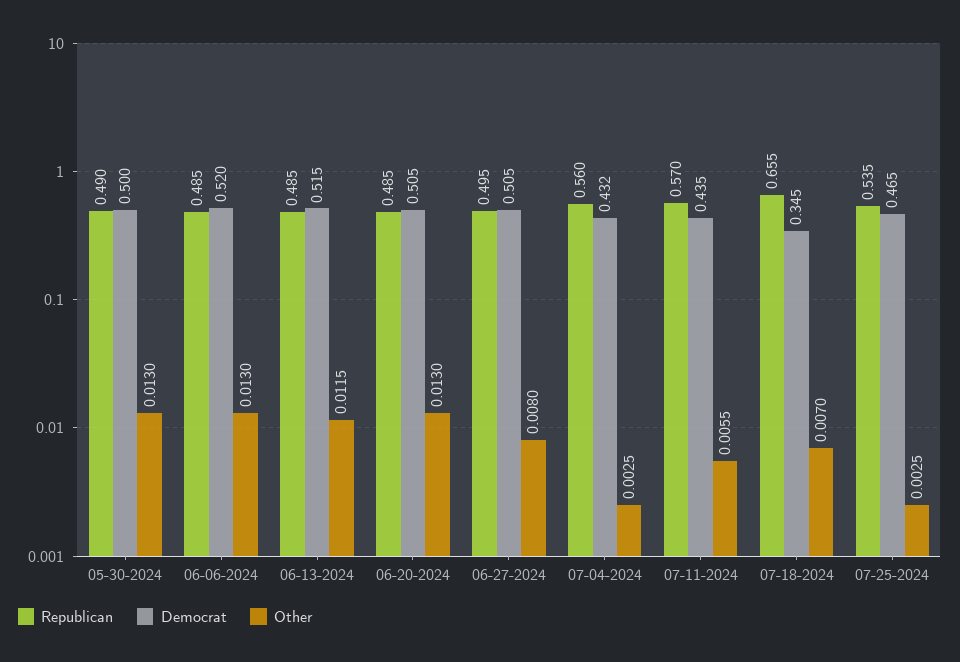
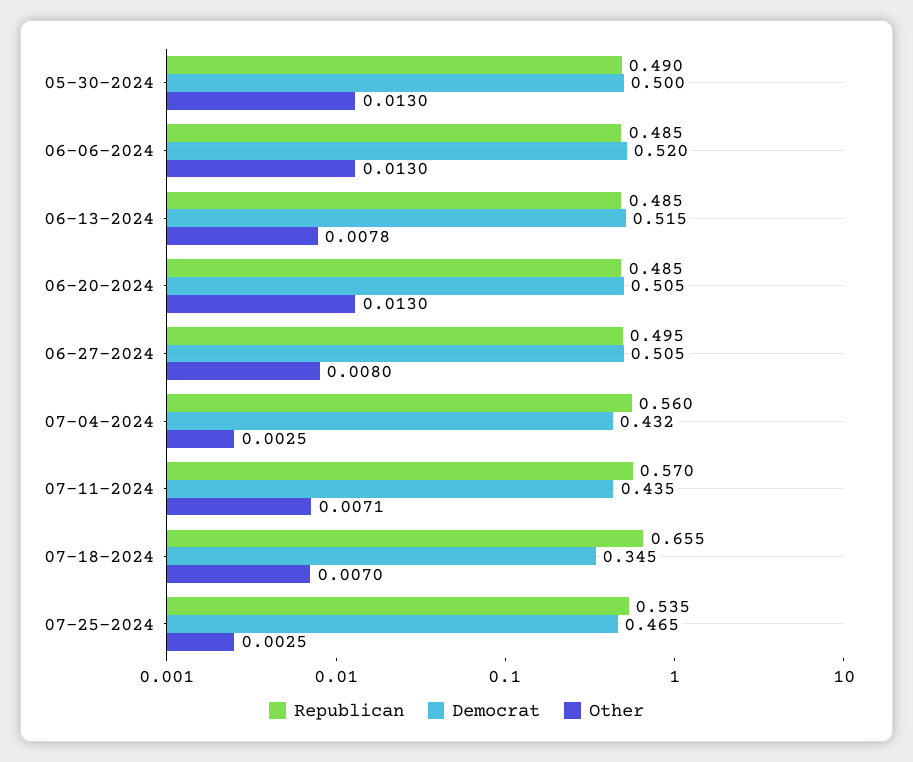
  {
    "Republican": {
      "05-30-2024": 0.49,
      "06-06-2024": 0.485,
      "06-13-2024": 0.485,
      "06-20-2024": 0.485,
      "06-27-2024": 0.495,
      "07-04-2024": 0.56,
      "07-11-2024": 0.57,
      "07-18-2024": 0.655,
      "07-25-2024": 0.535
    },
    "Democrat": {
      "05-30-2024": 0.5,
      "06-06-2024": 0.52,
      "06-13-2024": 0.515,
      "06-20-2024": 0.505,
      "06-27-2024": 0.505,
      "07-04-2024": 0.432,
      "07-11-2024": 0.435,
      "07-18-2024": 0.345,
      "07-25-2024": 0.465
    },
    "Other": {
      "05-30-2024": 0.013,
      "06-06-2024": 0.013,
-     "06-13-2024": 0.0115,
+     "06-13-2024": 0.0078,
      "06-20-2024": 0.013,
      "06-27-2024": 0.008,
      "07-04-2024": 0.0025,
-     "07-11-2024": 0.0055,
+     "07-11-2024": 0.0071,
      "07-18-2024": 0.007,
      "07-25-2024": 0.0025
    }
  }

